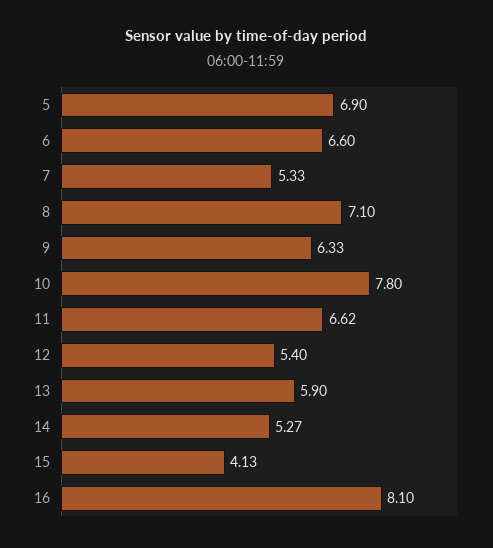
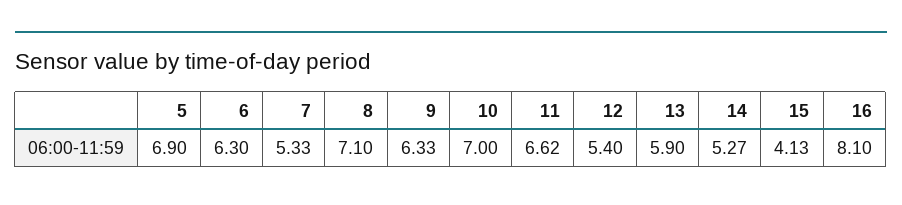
  {
    "5": 6.9,
-   "6": 6.6,
+   "6": 6.3,
    "7": 5.33,
    "8": 7.1,
    "9": 6.33,
-   "10": 7.8,
+   "10": 7,
    "11": 6.62,
    "12": 5.4,
    "13": 5.9,
    "14": 5.27,
    "15": 4.13,
    "16": 8.1
  }

